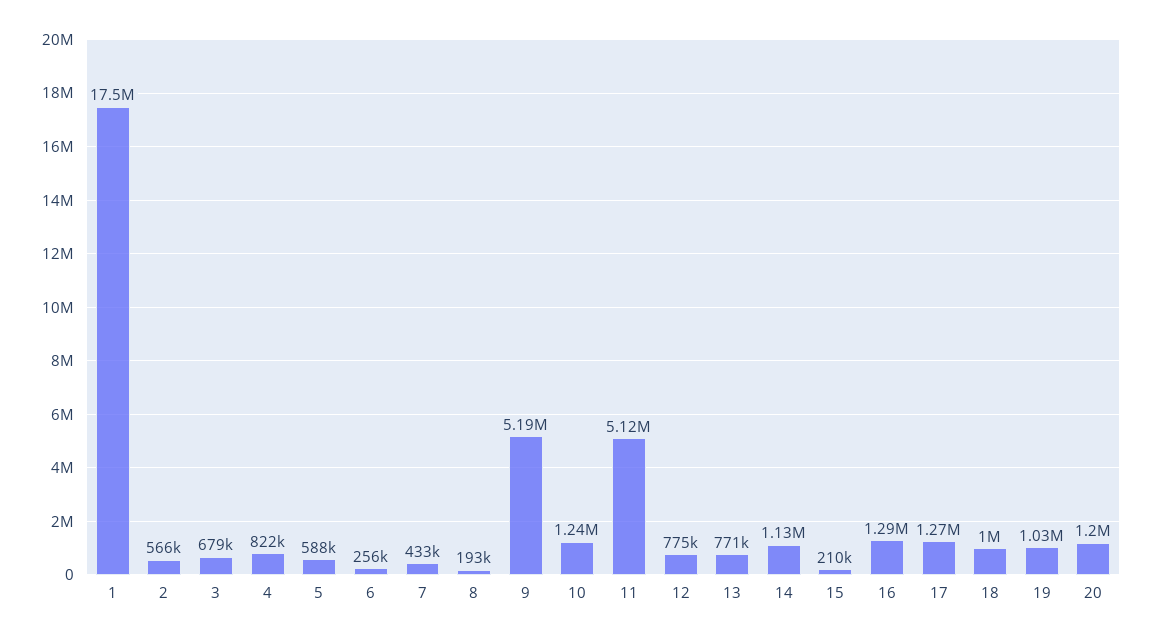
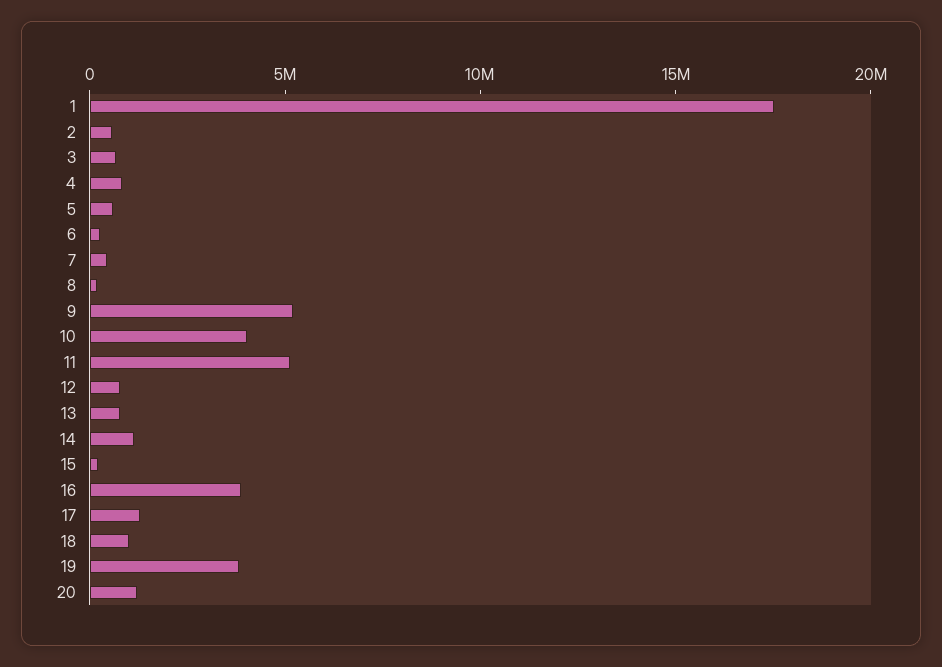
  {
    "1": 17500000,
    "2": 566000,
    "3": 679000,
    "4": 822000,
    "5": 588000,
    "6": 256000,
    "7": 433000,
    "8": 193000,
    "9": 5190000,
-   "10": 1240000,
+   "10": 4000000,
    "11": 5120000,
    "12": 775000,
    "13": 771000,
    "14": 1130000,
    "15": 210000,
-   "16": 1290000,
+   "16": 4000000,
    "17": 1270000,
    "18": 1000000,
-   "19": 1030000,
+   "19": 4000000,
    "20": 1200000
  }

